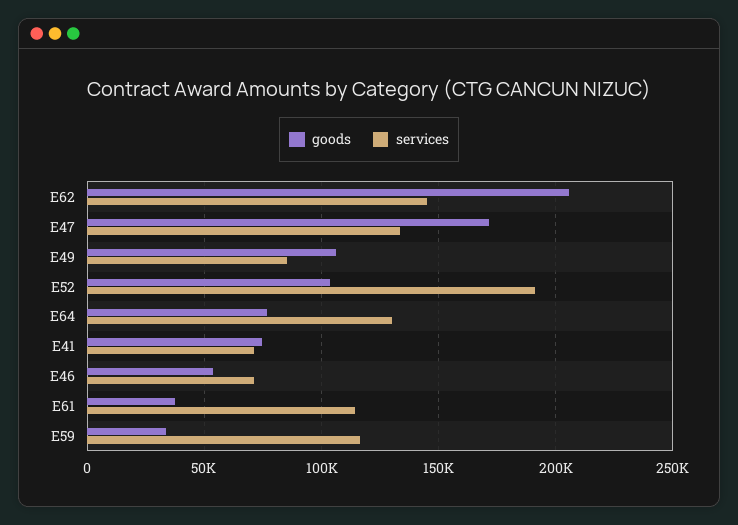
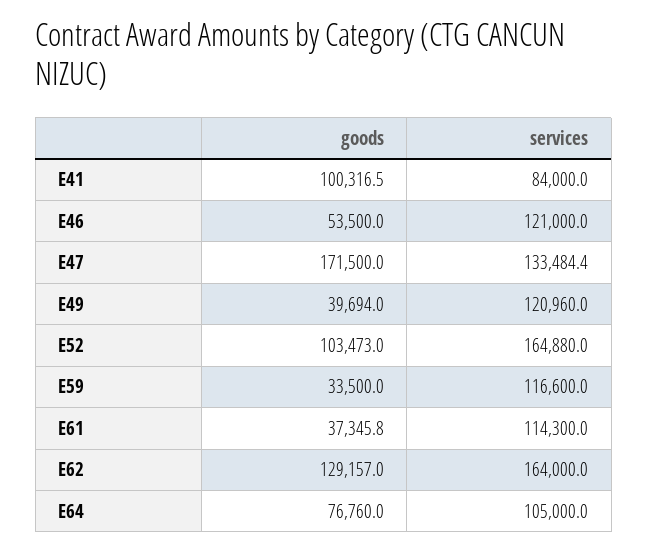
  {
    "goods": {
-     "E62": 205000,
+     "E62": 129157,
      "E47": 171500,
-     "E49": 105000,
+     "E49": 39694,
      "E52": 103473,
      "E64": 76760,
-     "E41": 75000,
+     "E41": 100316.5,
      "E46": 53500,
      "E61": 37345.8,
      "E59": 33500
    },
    "services": {
-     "E62": 145000,
+     "E62": 164000,
      "E47": 133484.4,
-     "E49": 85000,
+     "E49": 120960,
-     "E52": 190000,
+     "E52": 164880,
-     "E64": 130000,
+     "E64": 105000,
-     "E41": 70000,
+     "E41": 84000,
-     "E46": 70000,
+     "E46": 121000,
      "E61": 114300,
      "E59": 116600
    }
  }

